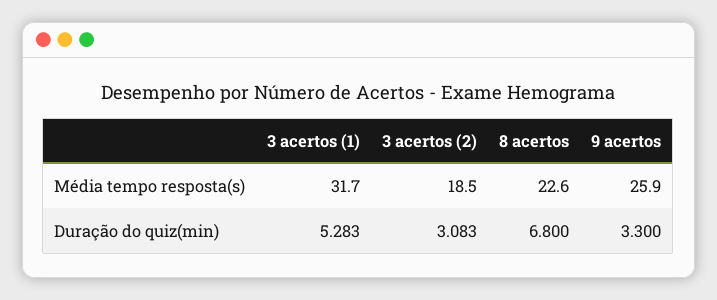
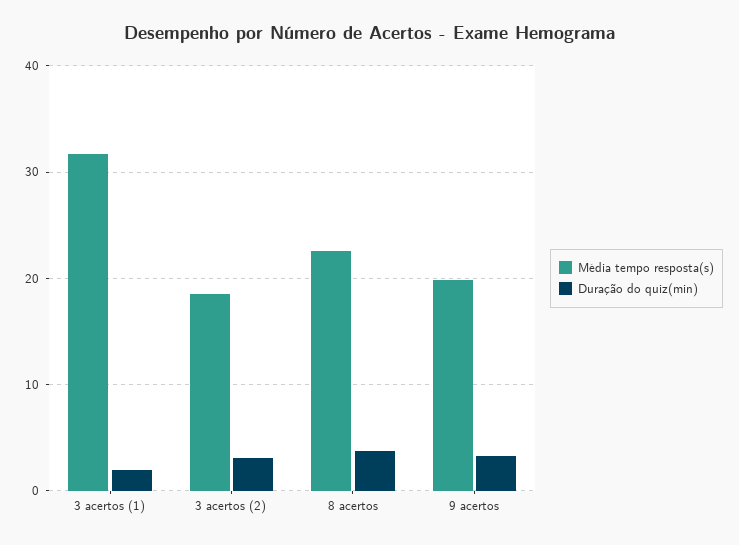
  {
    "Média tempo resposta(s)": {
      "3 acertos (1)": 31.7,
      "3 acertos (2)": 18.5,
      "8 acertos": 22.6,
-     "9 acertos": 25.9
+     "9 acertos": 20
    },
    "Duração do quiz(min)": {
-     "3 acertos (1)": 5.283,
+     "3 acertos (1)": 2,
      "3 acertos (2)": 3.083,
-     "8 acertos": 6.8,
+     "8 acertos": 4,
      "9 acertos": 3.3
    }
  }

